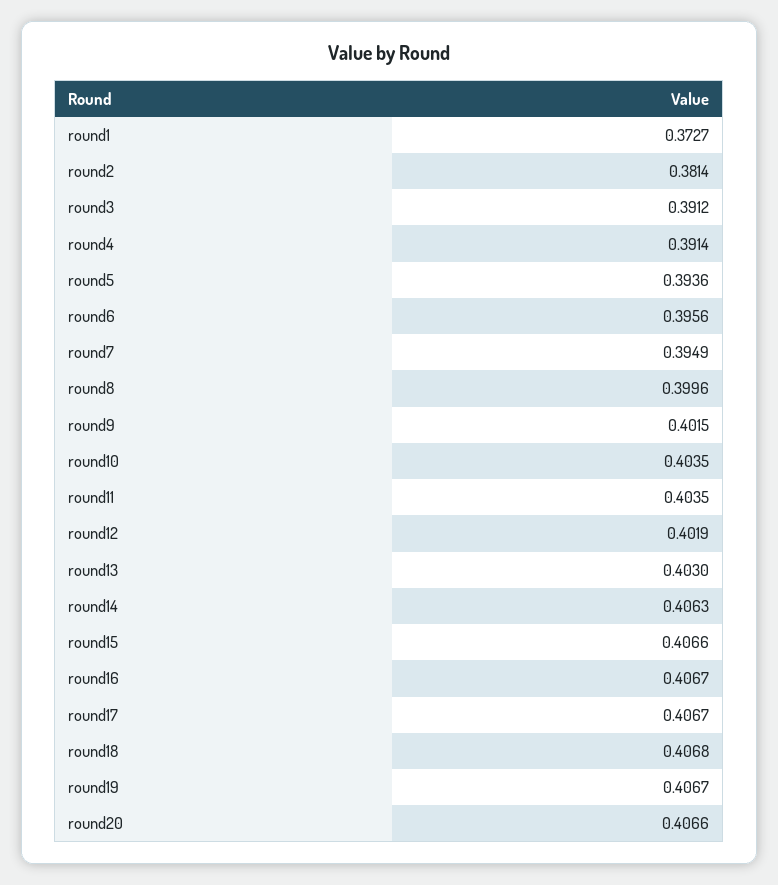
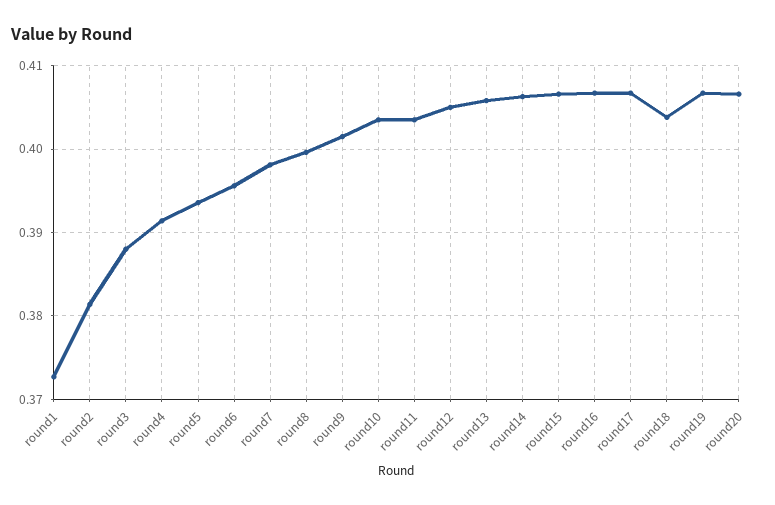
  {
    "round1": 0.3727,
    "round2": 0.3814,
-   "round3": 0.3912,
+   "round3": 0.388,
    "round4": 0.3914,
    "round5": 0.3936,
    "round6": 0.3956,
-   "round7": 0.3949,
+   "round7": 0.398,
    "round8": 0.3996,
    "round9": 0.4015,
    "round10": 0.4035,
    "round11": 0.4035,
-   "round12": 0.4019,
+   "round12": 0.405,
-   "round13": 0.403,
+   "round13": 0.406,
    "round14": 0.4063,
    "round15": 0.4066,
    "round16": 0.4067,
    "round17": 0.4067,
-   "round18": 0.4068,
+   "round18": 0.404,
    "round19": 0.4067,
    "round20": 0.4066
  }

